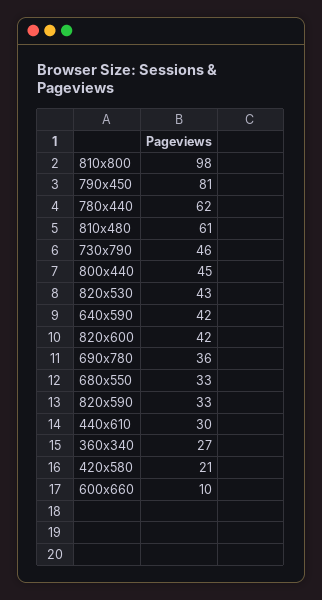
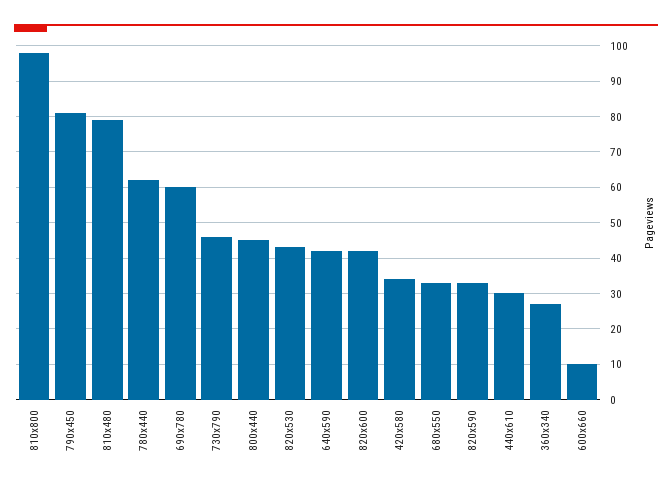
  {
    "810x800": 98,
    "790x450": 81,
    "780x440": 62,
-   "810x480": 61,
+   "810x480": 80,
    "730x790": 46,
    "800x440": 45,
    "820x530": 43,
    "640x590": 42,
    "820x600": 42,
-   "690x780": 36,
+   "690x780": 60,
    "680x550": 33,
    "820x590": 33,
    "440x610": 30,
    "360x340": 27,
-   "420x580": 21,
+   "420x580": 35,
    "600x660": 10
  }

